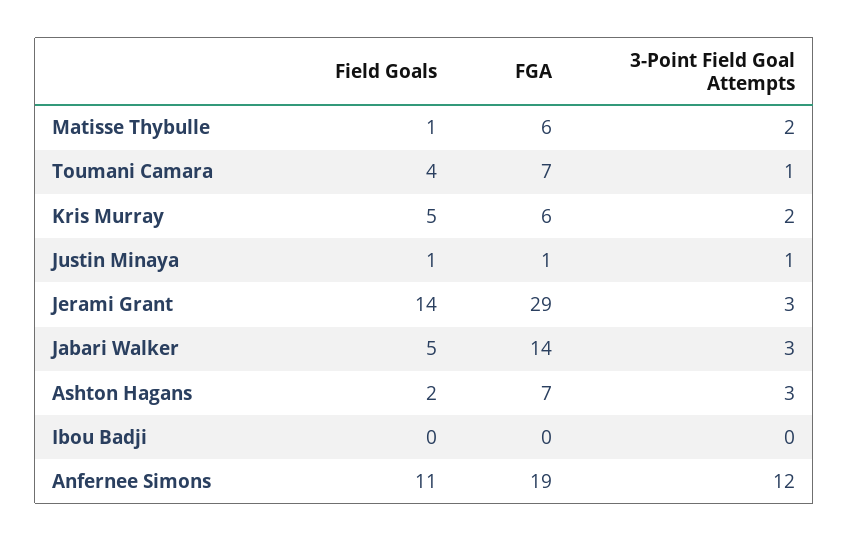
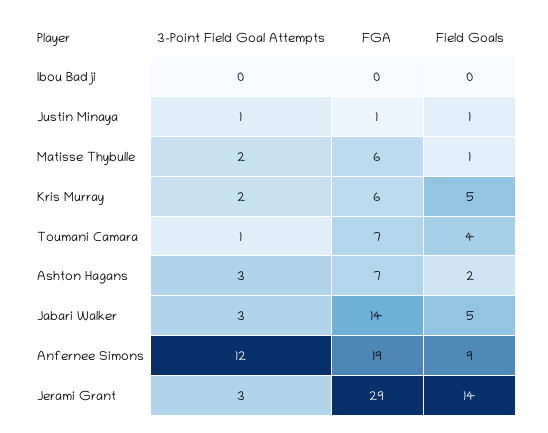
  {
    "Field Goals": {
      "Matisse Thybulle": 1,
      "Toumani Camara": 4,
      "Kris Murray": 5,
      "Justin Minaya": 1,
      "Jerami Grant": 14,
      "Jabari Walker": 5,
      "Ashton Hagans": 2,
      "Ibou Badji": 0,
-     "Anfernee Simons": 11
+     "Anfernee Simons": 9
    },
    "FGA": {
      "Matisse Thybulle": 6,
      "Toumani Camara": 7,
      "Kris Murray": 6,
      "Justin Minaya": 1,
      "Jerami Grant": 29,
      "Jabari Walker": 14,
      "Ashton Hagans": 7,
      "Ibou Badji": 0,
      "Anfernee Simons": 19
    },
    "3-Point Field Goal Attempts": {
      "Matisse Thybulle": 2,
      "Toumani Camara": 1,
      "Kris Murray": 2,
      "Justin Minaya": 1,
      "Jerami Grant": 3,
      "Jabari Walker": 3,
      "Ashton Hagans": 3,
      "Ibou Badji": 0,
      "Anfernee Simons": 12
    }
  }

